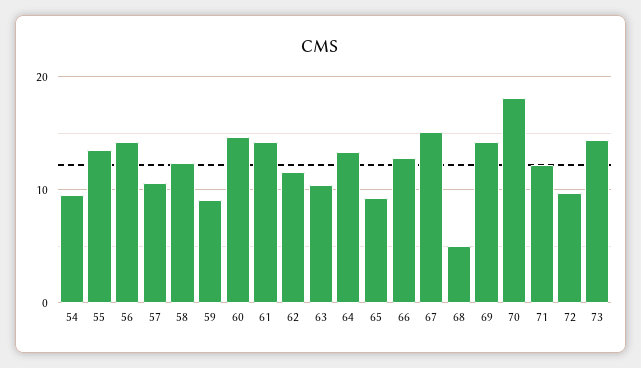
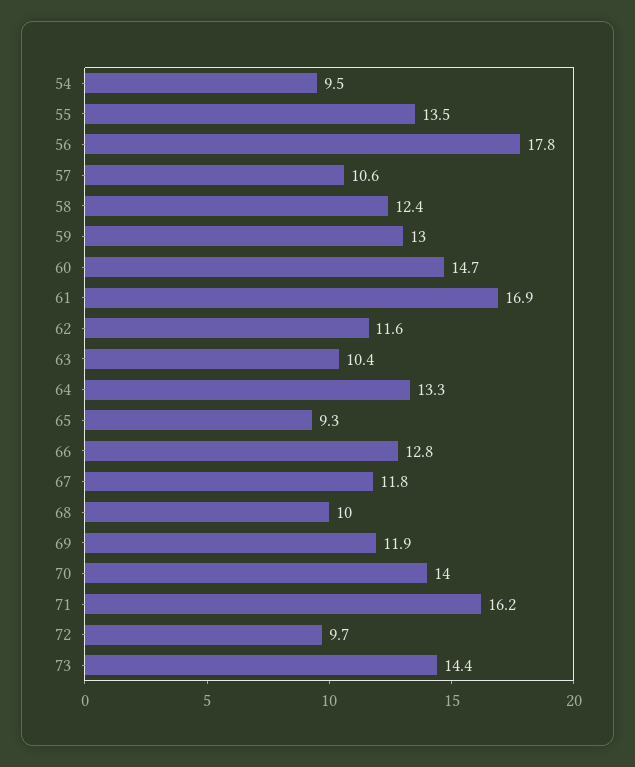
  {
    "54": 9.5,
    "55": 13.5,
-   "56": 14,
+   "56": 17.8,
    "57": 10.6,
    "58": 12.4,
-   "59": 9,
+   "59": 13,
    "60": 14.7,
-   "61": 14,
+   "61": 16.9,
    "62": 11.6,
    "63": 10.4,
    "64": 13.3,
    "65": 9.3,
    "66": 12.8,
-   "67": 15,
+   "67": 11.8,
-   "68": 5,
+   "68": 10,
-   "69": 14,
+   "69": 11.9,
-   "70": 18,
+   "70": 14,
-   "71": 12,
+   "71": 16.2,
    "72": 9.7,
    "73": 14.4
  }

